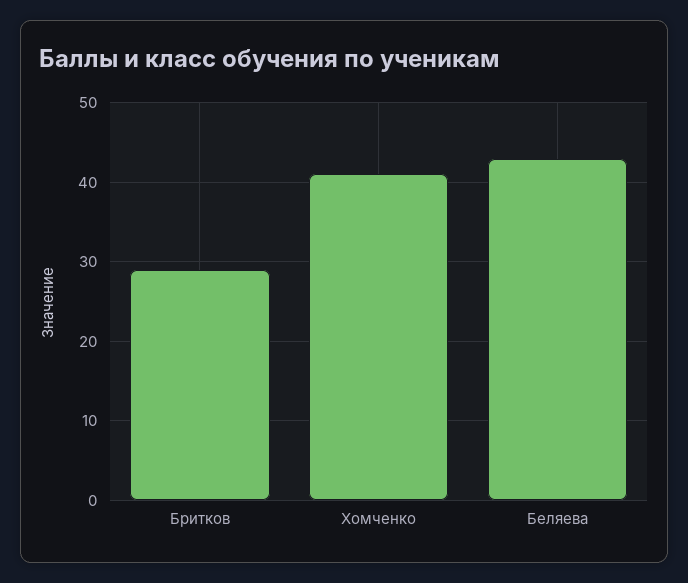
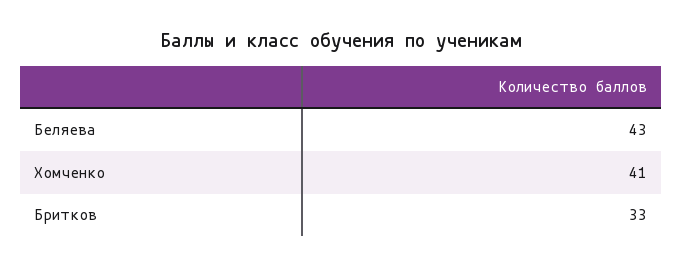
  {
-   "Бритков": 29,
+   "Бритков": 33,
    "Хомченко": 41,
    "Беляева": 43
  }

